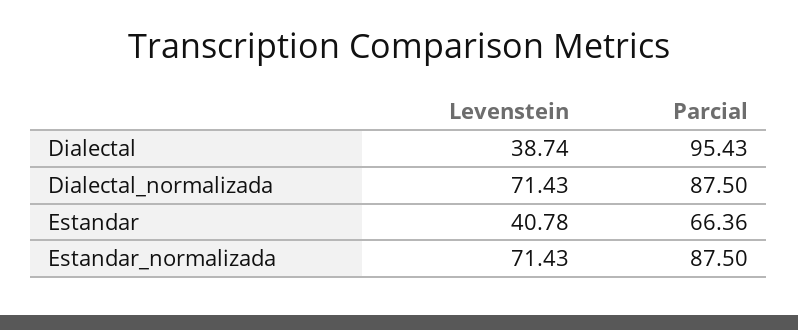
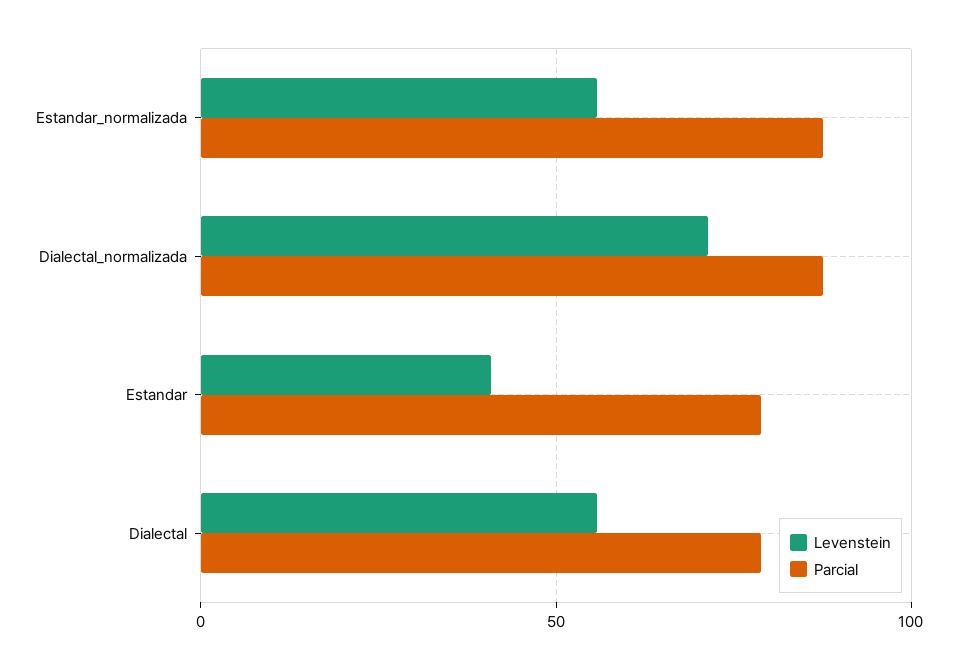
  {
    "Levenstein": {
-     "Dialectal": 38.74,
+     "Dialectal": 55,
      "Dialectal_normalizada": 71.43,
      "Estandar": 40.78,
-     "Estandar_normalizada": 71.43
+     "Estandar_normalizada": 55
    },
    "Parcial": {
-     "Dialectal": 95.43,
+     "Dialectal": 80,
      "Dialectal_normalizada": 87.5,
-     "Estandar": 66.36,
+     "Estandar": 80,
      "Estandar_normalizada": 87.5
    }
  }

